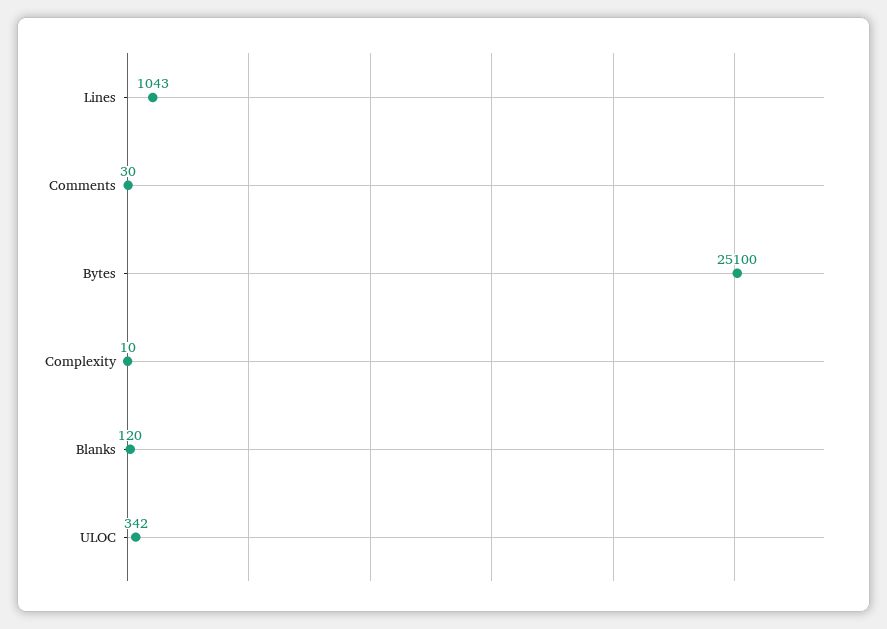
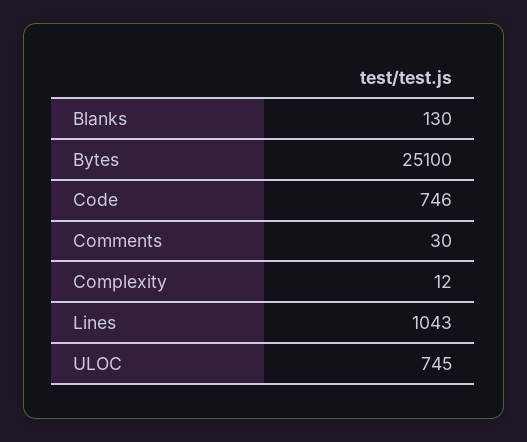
  {
    "Lines": 1043,
    "Comments": 30,
    "Bytes": 25100,
-   "Complexity": 10,
+   "Complexity": 12,
-   "Blanks": 120,
+   "Blanks": 130,
-   "ULOC": 342
+   "ULOC": 745,
+   "Code": 746
  }

